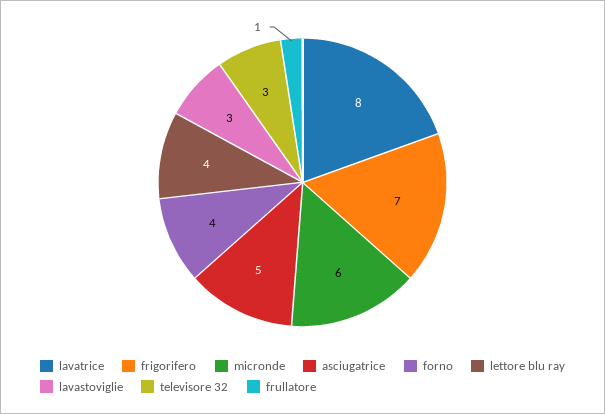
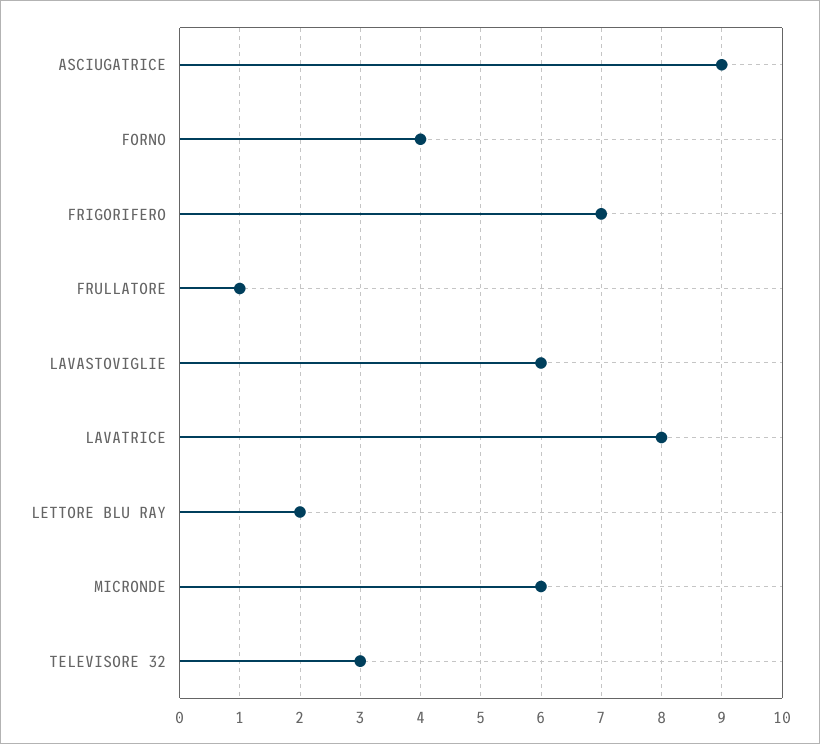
  {
    "lavatrice": 8,
    "frigorifero": 7,
    "micronde": 6,
-   "asciugatrice": 5,
+   "asciugatrice": 9,
    "forno": 4,
-   "lettore blu ray": 4,
+   "lettore blu ray": 2,
-   "lavastoviglie": 3,
+   "lavastoviglie": 6,
    "televisore 32": 3,
    "frullatore": 1
  }

